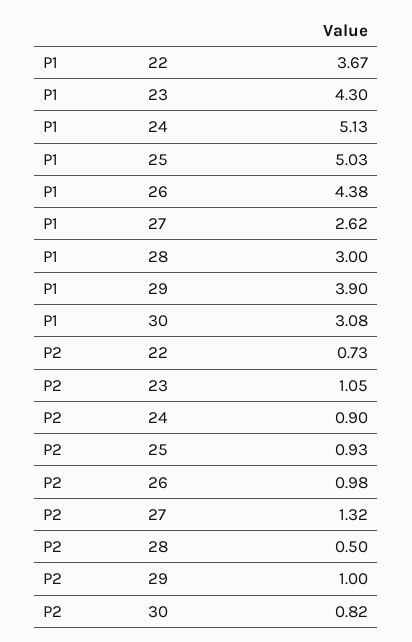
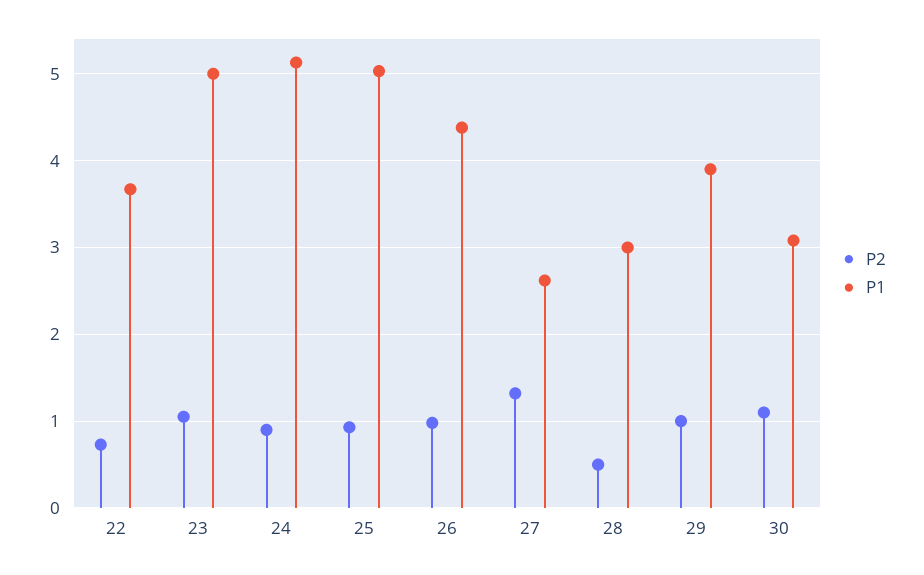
  {
    "P1": {
      "22": 3.67,
-     "23": 4.3,
+     "23": 5,
      "24": 5.13,
      "25": 5.03,
      "26": 4.38,
      "27": 2.62,
      "28": 3,
      "29": 3.9,
      "30": 3.08
    },
    "P2": {
      "22": 0.73,
      "23": 1.05,
      "24": 0.9,
      "25": 0.93,
      "26": 0.98,
      "27": 1.32,
      "28": 0.5,
      "29": 1,
-     "30": 0.82
+     "30": 1.1
    }
  }

